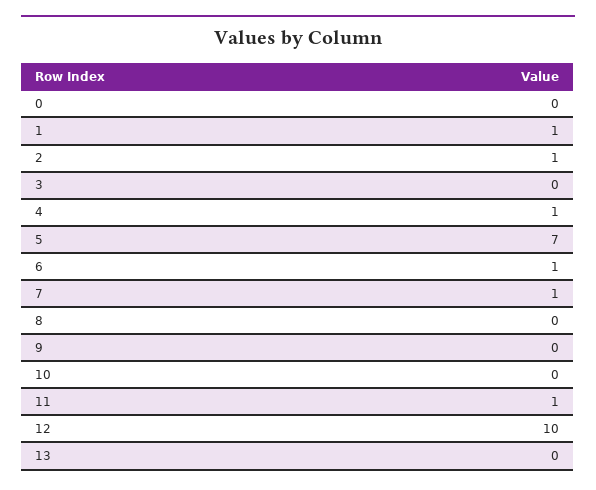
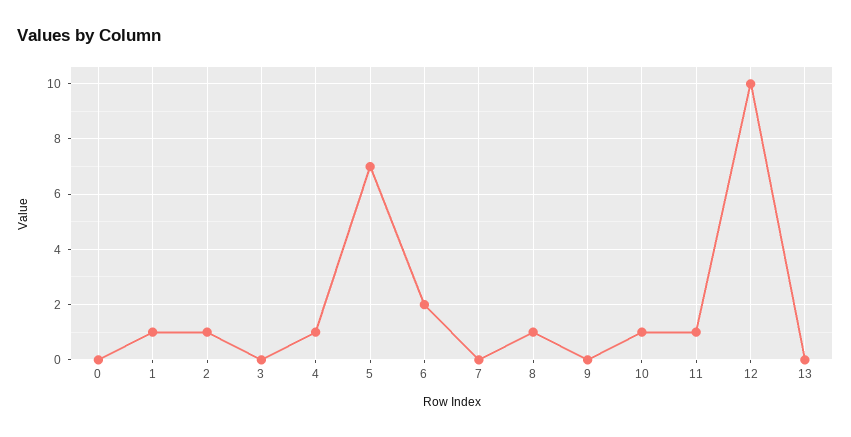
  {
    "0": 0,
    "1": 1,
    "2": 1,
    "3": 0,
    "4": 1,
    "5": 7,
-   "6": 1,
+   "6": 2,
-   "7": 1,
+   "7": 0,
-   "8": 0,
+   "8": 1,
    "9": 0,
-   "10": 0,
+   "10": 1,
    "11": 1,
    "12": 10,
    "13": 0
  }

